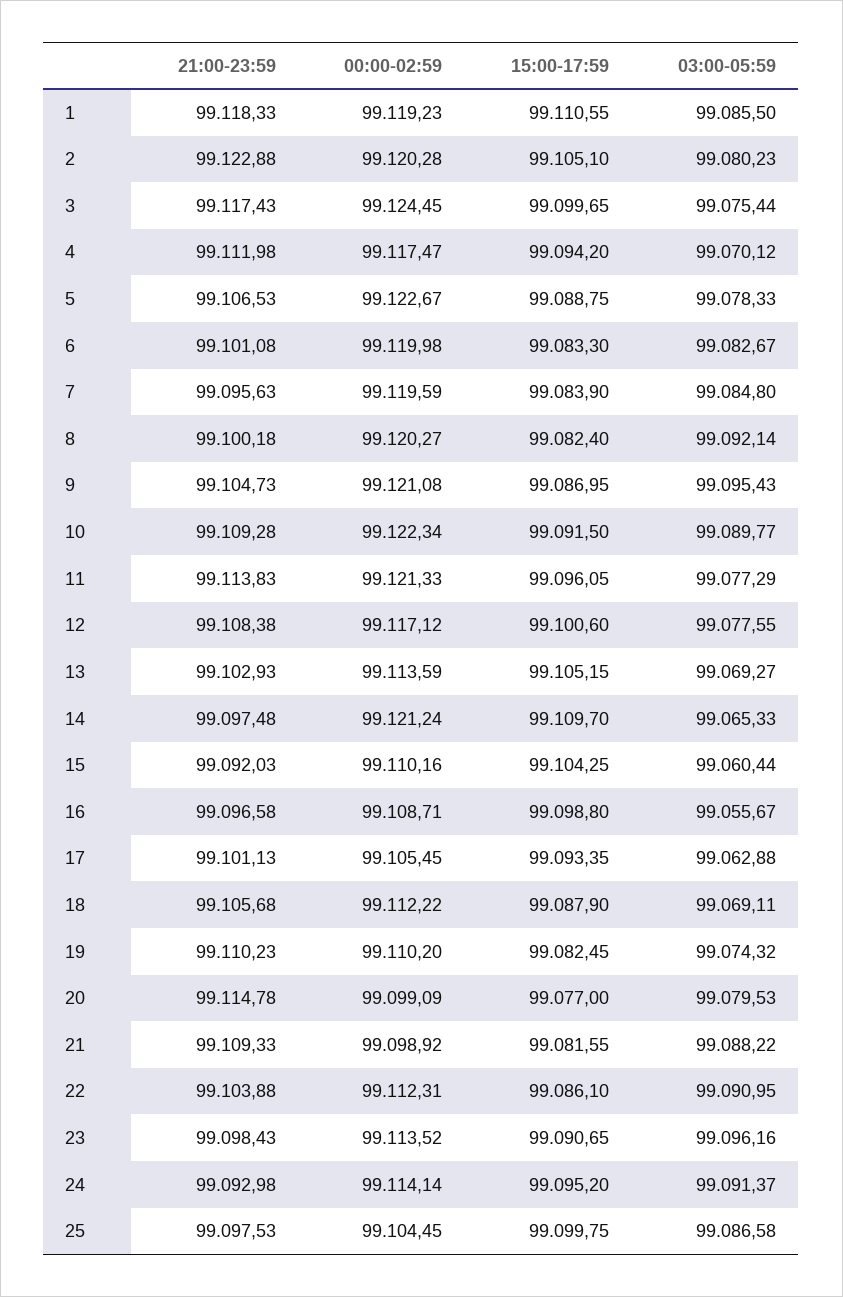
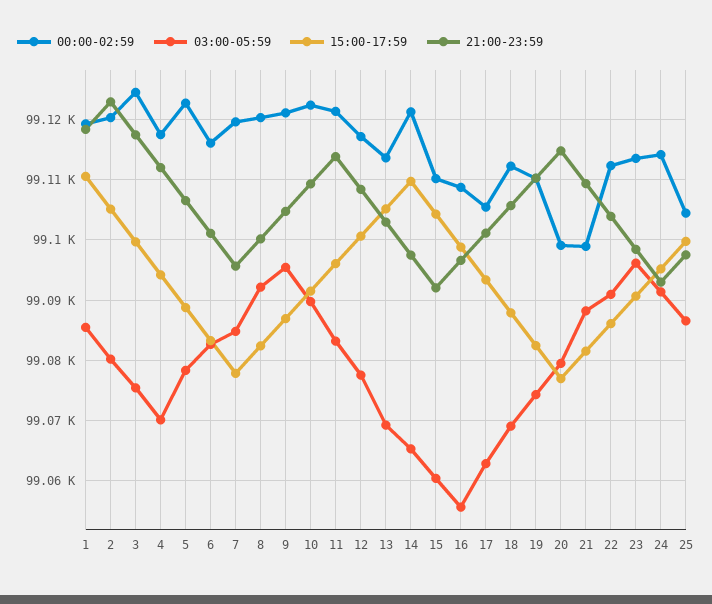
  {
    "21:00-23:59": {
      "1": 99118.33,
      "2": 99122.88,
      "3": 99117.43,
      "4": 99111.98,
      "5": 99106.53,
      "6": 99101.08,
      "7": 99095.63,
      "8": 99100.18,
      "9": 99104.73,
      "10": 99109.28,
      "11": 99113.83,
      "12": 99108.38,
      "13": 99102.93,
      "14": 99097.48,
      "15": 99092.03,
      "16": 99096.58,
      "17": 99101.13,
      "18": 99105.68,
      "19": 99110.23,
      "20": 99114.78,
      "21": 99109.33,
      "22": 99103.88,
      "23": 99098.43,
      "24": 99092.98,
      "25": 99097.53
    },
    "00:00-02:59": {
      "1": 99119.23,
      "2": 99120.28,
      "3": 99124.45,
      "4": 99117.47,
      "5": 99122.67,
-     "6": 99119.98,
+     "6": 99116,
      "7": 99119.59,
      "8": 99120.27,
      "9": 99121.08,
      "10": 99122.34,
      "11": 99121.33,
      "12": 99117.12,
      "13": 99113.59,
      "14": 99121.24,
      "15": 99110.16,
      "16": 99108.71,
      "17": 99105.45,
      "18": 99112.22,
      "19": 99110.2,
      "20": 99099.09,
      "21": 99098.92,
      "22": 99112.31,
      "23": 99113.52,
      "24": 99114.14,
      "25": 99104.45
    },
    "15:00-17:59": {
      "1": 99110.55,
      "2": 99105.1,
      "3": 99099.65,
      "4": 99094.2,
      "5": 99088.75,
      "6": 99083.3,
-     "7": 99083.9,
+     "7": 99078,
      "8": 99082.4,
      "9": 99086.95,
      "10": 99091.5,
      "11": 99096.05,
      "12": 99100.6,
      "13": 99105.15,
      "14": 99109.7,
      "15": 99104.25,
      "16": 99098.8,
      "17": 99093.35,
      "18": 99087.9,
      "19": 99082.45,
      "20": 99077,
      "21": 99081.55,
      "22": 99086.1,
      "23": 99090.65,
      "24": 99095.2,
      "25": 99099.75
    },
    "03:00-05:59": {
      "1": 99085.5,
      "2": 99080.23,
      "3": 99075.44,
      "4": 99070.12,
      "5": 99078.33,
      "6": 99082.67,
      "7": 99084.8,
      "8": 99092.14,
      "9": 99095.43,
      "10": 99089.77,
-     "11": 99077.29,
+     "11": 99083,
      "12": 99077.55,
      "13": 99069.27,
      "14": 99065.33,
      "15": 99060.44,
      "16": 99055.67,
      "17": 99062.88,
      "18": 99069.11,
      "19": 99074.32,
      "20": 99079.53,
      "21": 99088.22,
      "22": 99090.95,
      "23": 99096.16,
      "24": 99091.37,
      "25": 99086.58
    }
  }

